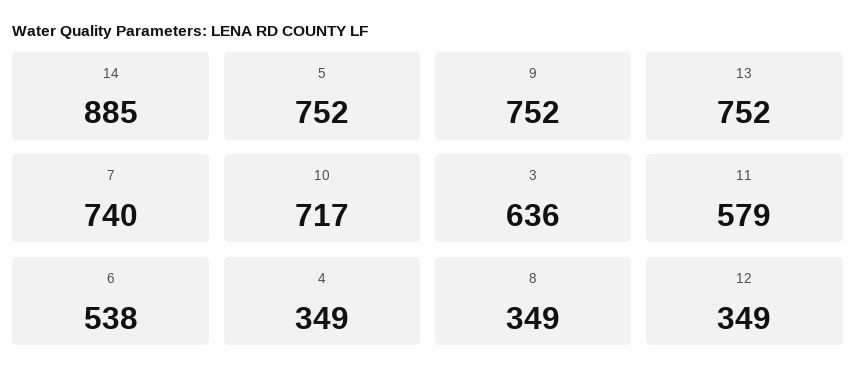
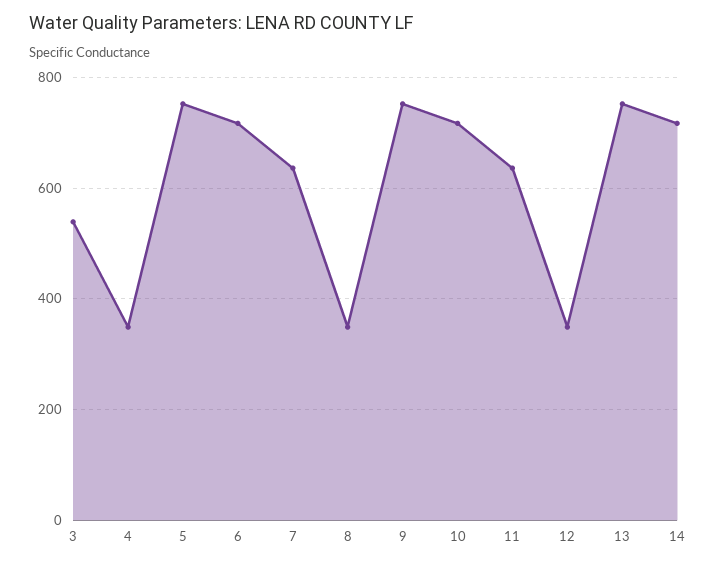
  {
-   "14": 885,
+   "14": 720,
    "5": 752,
    "9": 752,
    "13": 752,
-   "7": 740,
+   "7": 640,
    "10": 717,
-   "3": 636,
+   "3": 540,
-   "11": 579,
+   "11": 640,
-   "6": 538,
+   "6": 720,
    "4": 349,
    "8": 349,
    "12": 349
  }

